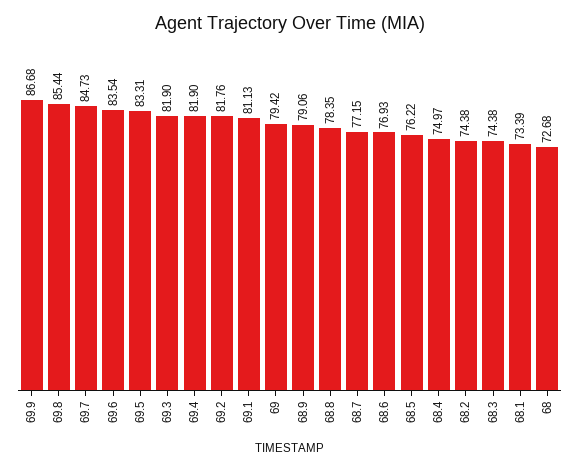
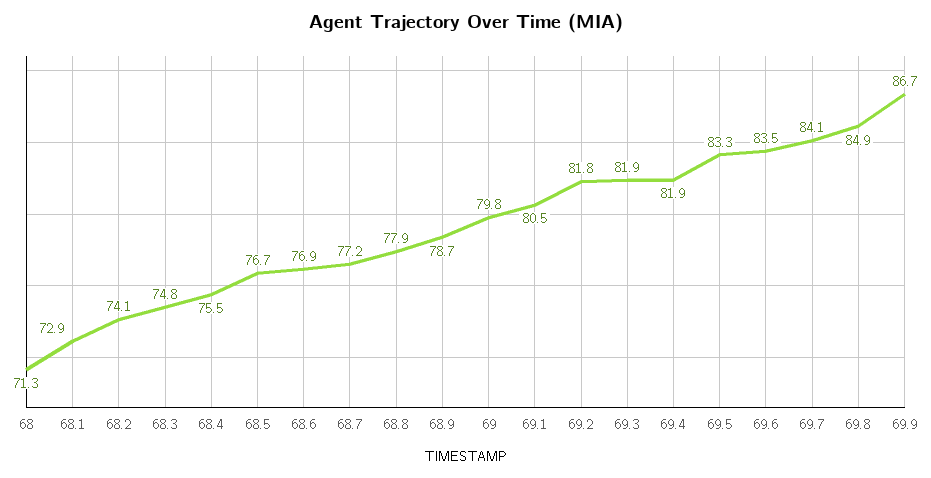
  {
    "69.9": 86.68,
-   "69.8": 85.44,
+   "69.8": 84.9,
-   "69.7": 84.73,
+   "69.7": 84.1,
    "69.6": 83.54,
    "69.5": 83.31,
    "69.3": 81.9,
    "69.4": 81.9,
    "69.2": 81.76,
-   "69.1": 81.13,
+   "69.1": 80.5,
-   "69": 79.42,
+   "69": 79.8,
-   "68.9": 79.06,
+   "68.9": 78.7,
-   "68.8": 78.35,
+   "68.8": 77.9,
    "68.7": 77.15,
    "68.6": 76.93,
-   "68.5": 76.22,
+   "68.5": 76.7,
-   "68.4": 74.97,
+   "68.4": 75.5,
-   "68.2": 74.38,
+   "68.2": 74.1,
-   "68.3": 74.38,
+   "68.3": 74.8,
-   "68.1": 73.39,
+   "68.1": 72.9,
-   "68": 72.68
+   "68": 71.3
  }

